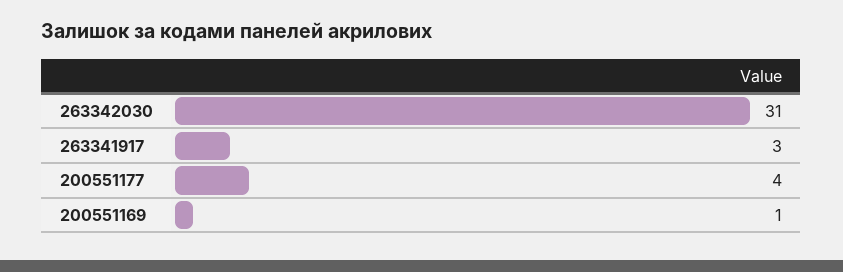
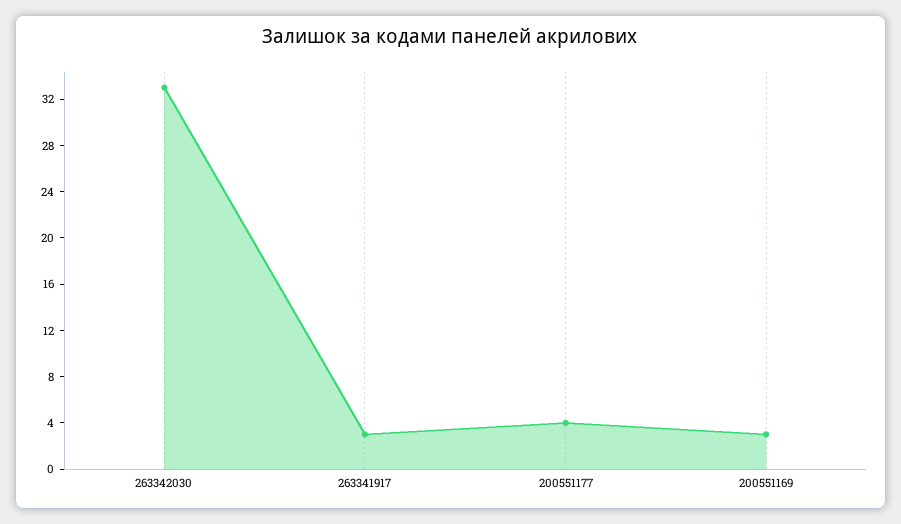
  {
-   "263342030": 31,
+   "263342030": 33,
    "263341917": 3,
    "200551177": 4,
-   "200551169": 1
+   "200551169": 3
  }

